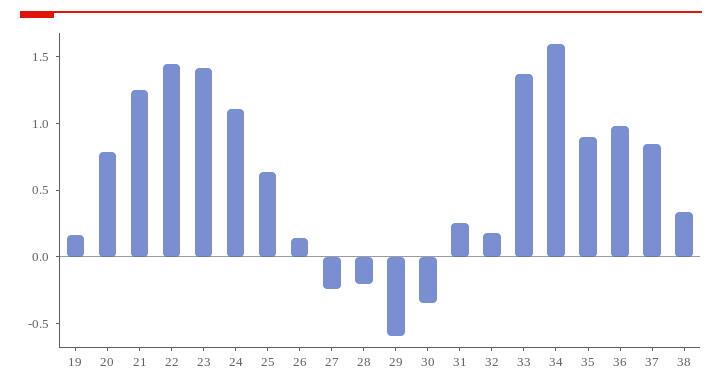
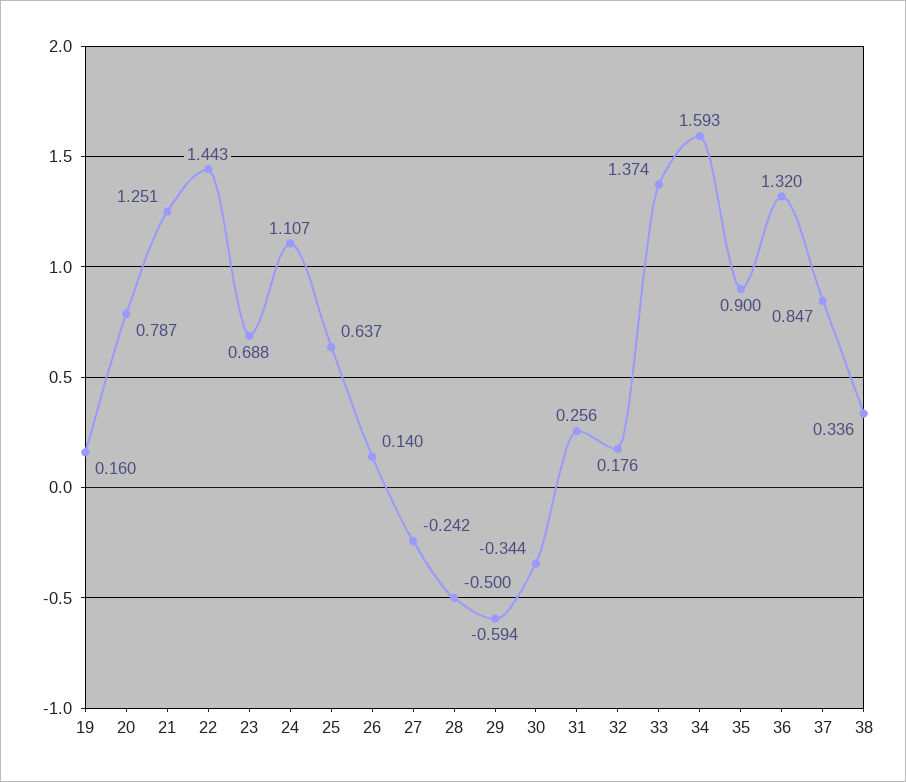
  {
    "19": 0.16,
    "20": 0.787,
    "21": 1.251,
    "22": 1.443,
-   "23": 1.4,
+   "23": 0.688,
    "24": 1.107,
    "25": 0.637,
    "26": 0.14,
    "27": -0.242,
-   "28": -0.2,
+   "28": -0.5,
    "29": -0.594,
    "30": -0.344,
    "31": 0.256,
    "32": 0.176,
    "33": 1.374,
    "34": 1.593,
    "35": 0.9,
-   "36": 1,
+   "36": 1.32,
    "37": 0.847,
    "38": 0.336
  }

